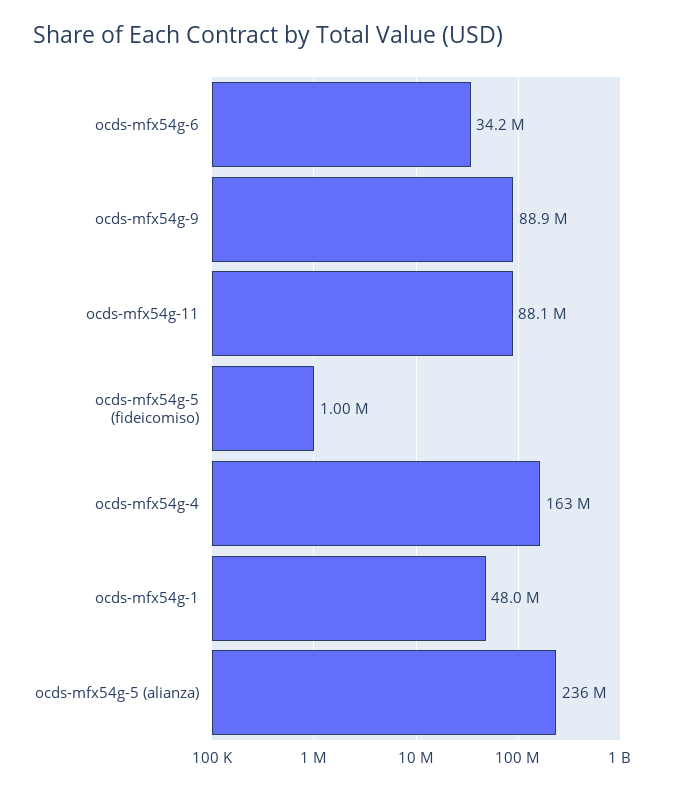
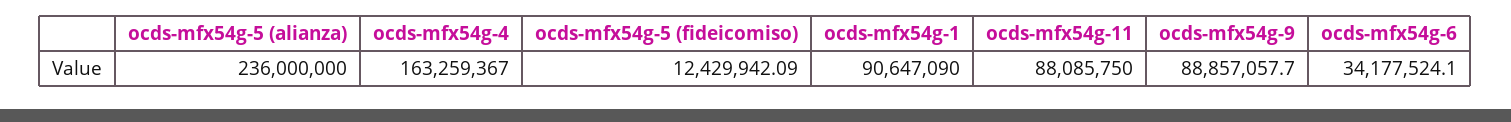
  {
    "ocds-mfx54g-6": 34177524.1,
    "ocds-mfx54g-9": 88857057.7,
    "ocds-mfx54g-11": 88085750,
-   "ocds-mfx54g-5 (fideicomiso)": 1000000,
+   "ocds-mfx54g-5 (fideicomiso)": 12429942.09,
    "ocds-mfx54g-4": 163259367,
-   "ocds-mfx54g-1": 48000000,
+   "ocds-mfx54g-1": 90647090,
    "ocds-mfx54g-5 (alianza)": 236000000
  }

